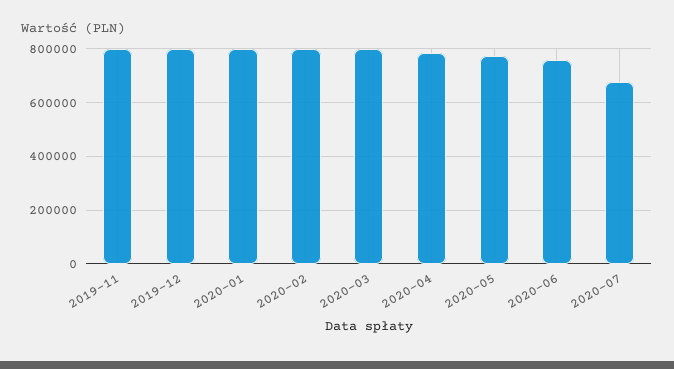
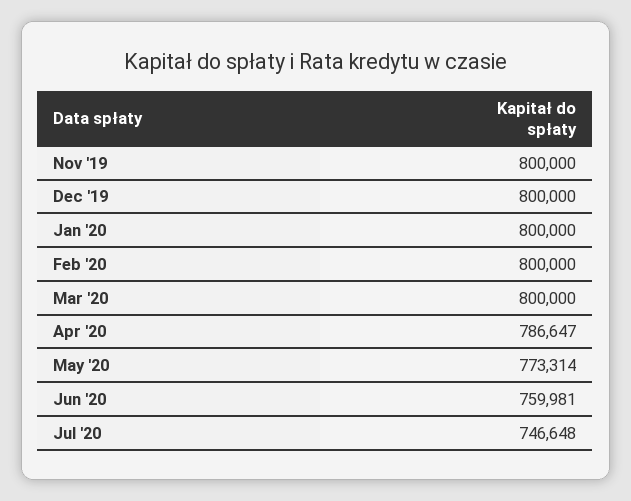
  {
    "2019-11": 800000,
    "2019-12": 800000,
    "2020-01": 800000,
    "2020-02": 800000,
    "2020-03": 800000,
    "2020-04": 786647,
    "2020-05": 773314,
    "2020-06": 759981,
-   "2020-07": 675000
+   "2020-07": 746648
  }

